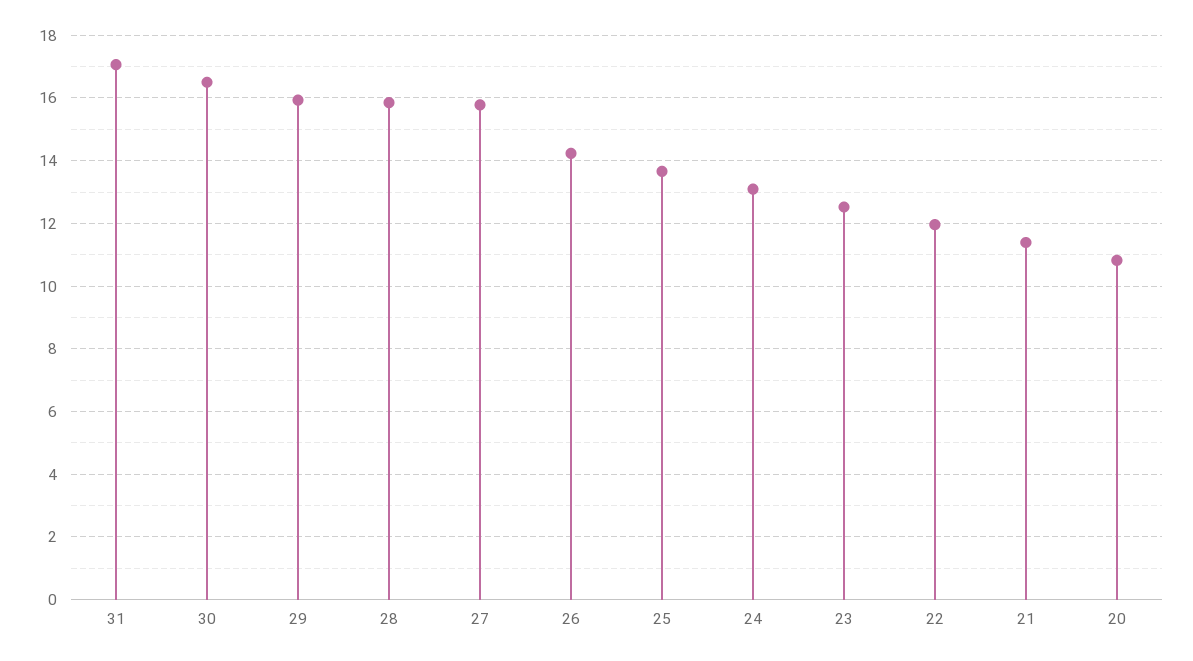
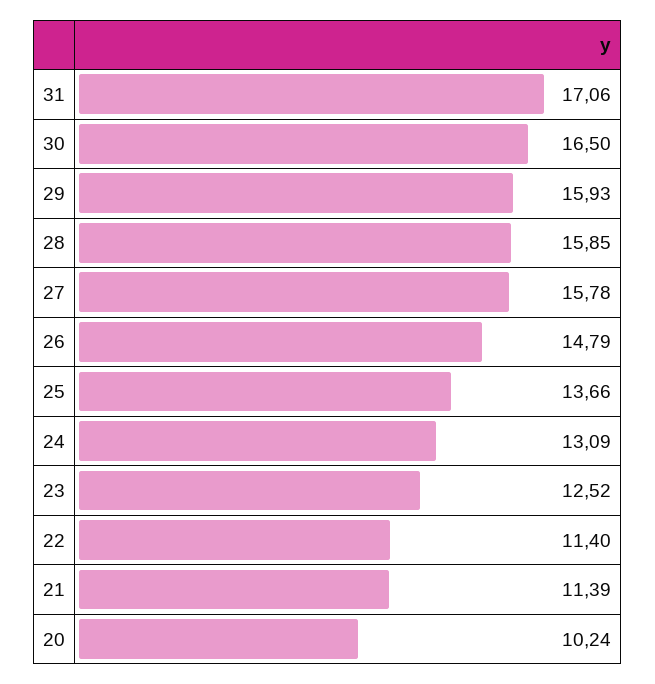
  {
    "31": 17.06,
    "30": 16.5,
    "29": 15.93,
    "28": 15.85,
    "27": 15.78,
-   "26": 14.2,
+   "26": 14.79,
    "25": 13.66,
    "24": 13.09,
    "23": 12.52,
-   "22": 12,
+   "22": 11.4,
    "21": 11.39,
-   "20": 10.8
+   "20": 10.24
  }

